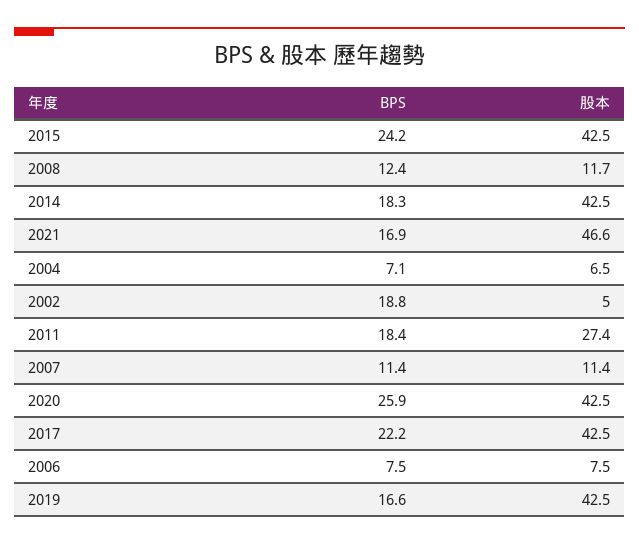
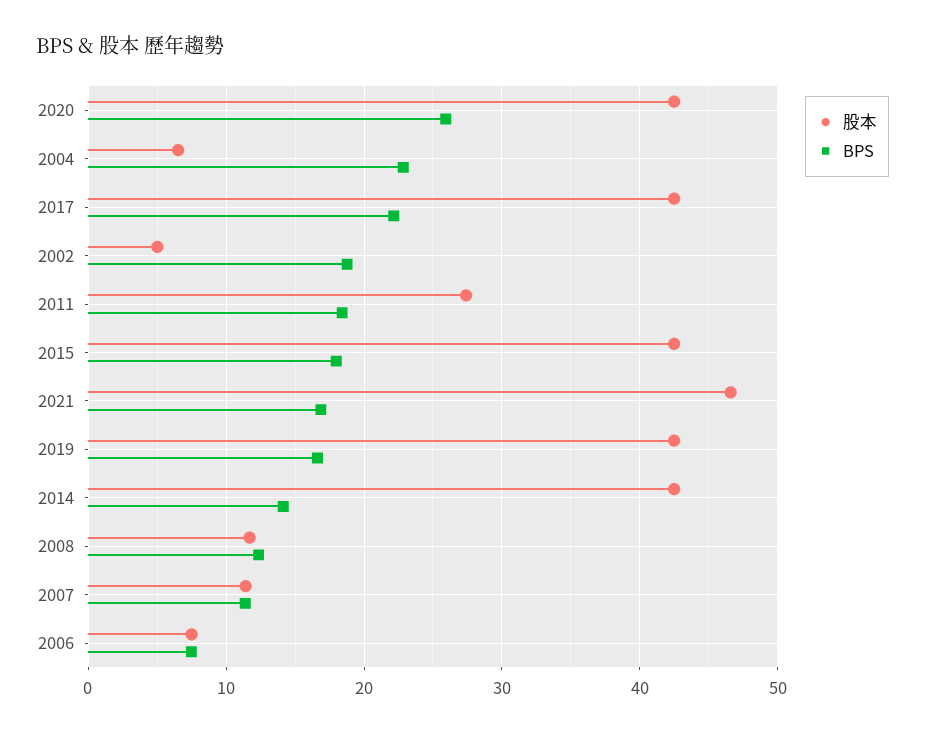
  {
    "BPS": {
-     "2015": 24.2,
+     "2015": 18,
      "2008": 12.4,
-     "2014": 18.3,
+     "2014": 14,
      "2021": 16.9,
-     "2004": 7.1,
+     "2004": 23,
      "2002": 18.8,
      "2011": 18.4,
      "2007": 11.4,
      "2020": 25.9,
      "2017": 22.2,
      "2006": 7.5,
      "2019": 16.6
    },
    "股本": {
      "2015": 42.5,
      "2008": 11.7,
      "2014": 42.5,
      "2021": 46.6,
      "2004": 6.5,
      "2002": 5,
      "2011": 27.4,
      "2007": 11.4,
      "2020": 42.5,
      "2017": 42.5,
      "2006": 7.5,
      "2019": 42.5
    }
  }

